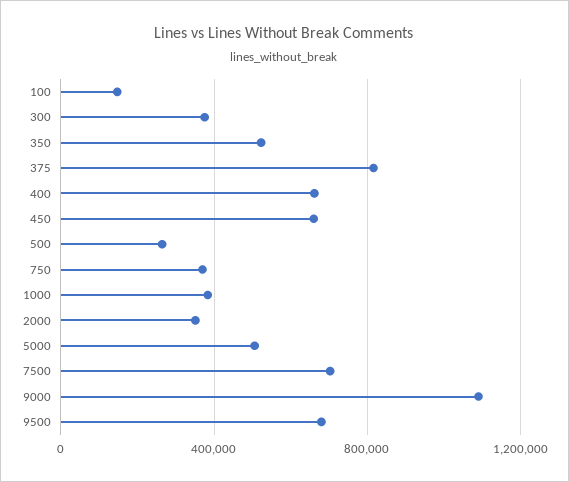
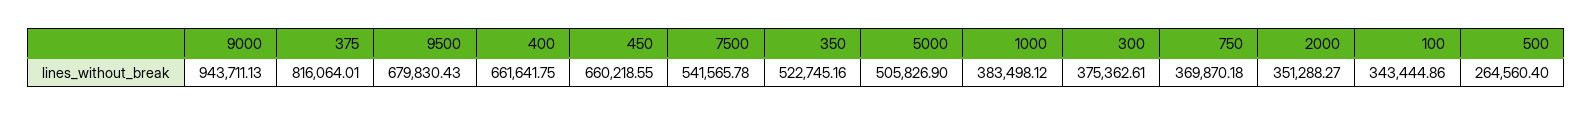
  {
-   "100": 150000,
+   "100": 343444.86,
    "300": 375362.61,
    "350": 522745.16,
    "375": 816064.01,
    "400": 661641.75,
    "450": 660218.55,
    "500": 264560.4,
    "750": 369870.18,
    "1000": 383498.12,
    "2000": 351288.27,
    "5000": 505826.9,
-   "7500": 700000,
+   "7500": 541565.78,
-   "9000": 1100000,
+   "9000": 943711.13,
    "9500": 679830.43
  }

